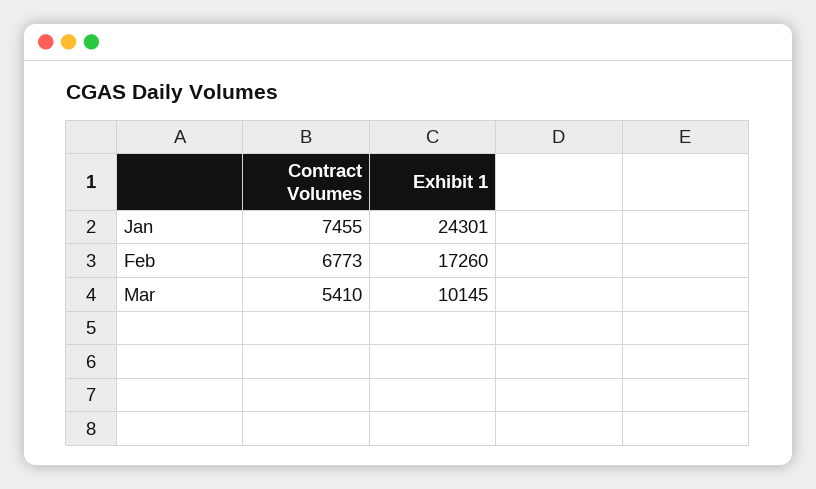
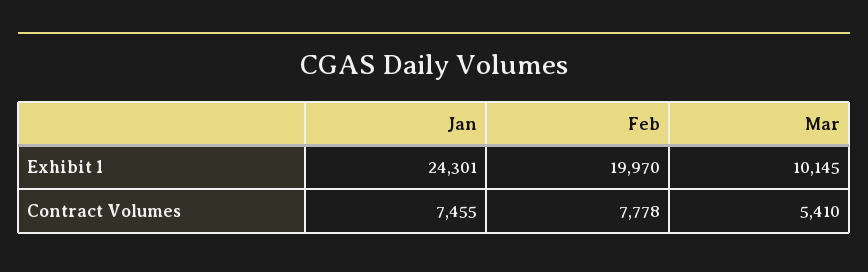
  {
    "Contract Volumes": {
      "Jan": 7455,
-     "Feb": 6773,
+     "Feb": 7778,
      "Mar": 5410
    },
    "Exhibit 1": {
      "Jan": 24301,
-     "Feb": 17260,
+     "Feb": 19970,
      "Mar": 10145
    }
  }

